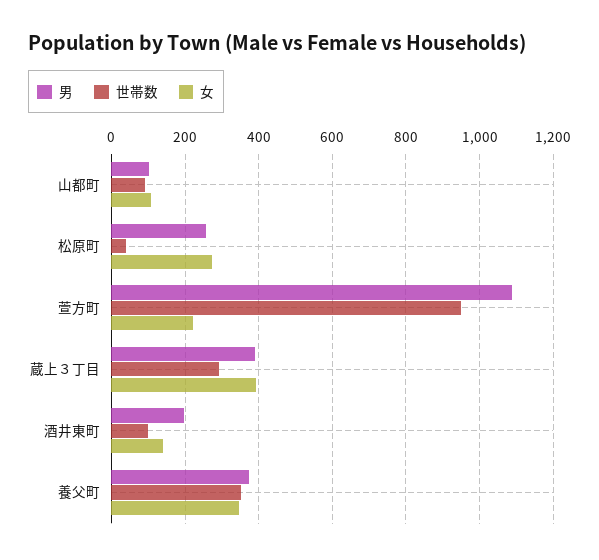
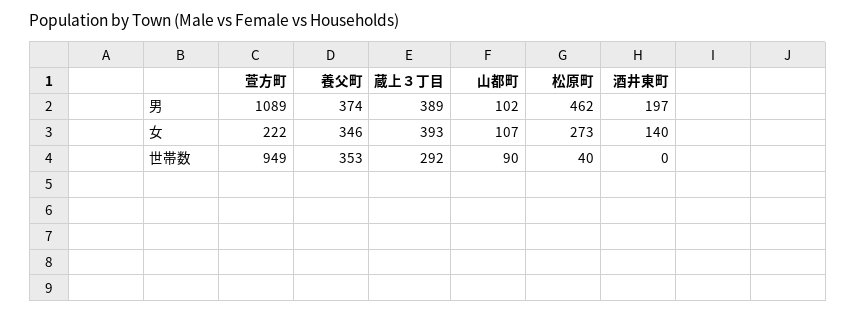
  {
    "男": {
      "山都町": 102,
-     "松原町": 260,
+     "松原町": 462,
      "萱方町": 1089,
      "蔵上３丁目": 389,
      "酒井東町": 197,
      "養父町": 374
    },
    "世帯数": {
      "山都町": 90,
      "松原町": 40,
      "萱方町": 949,
      "蔵上３丁目": 292,
-     "酒井東町": 100,
+     "酒井東町": 0,
      "養父町": 353
    },
    "女": {
      "山都町": 107,
      "松原町": 273,
      "萱方町": 222,
      "蔵上３丁目": 393,
      "酒井東町": 140,
      "養父町": 346
    }
  }

